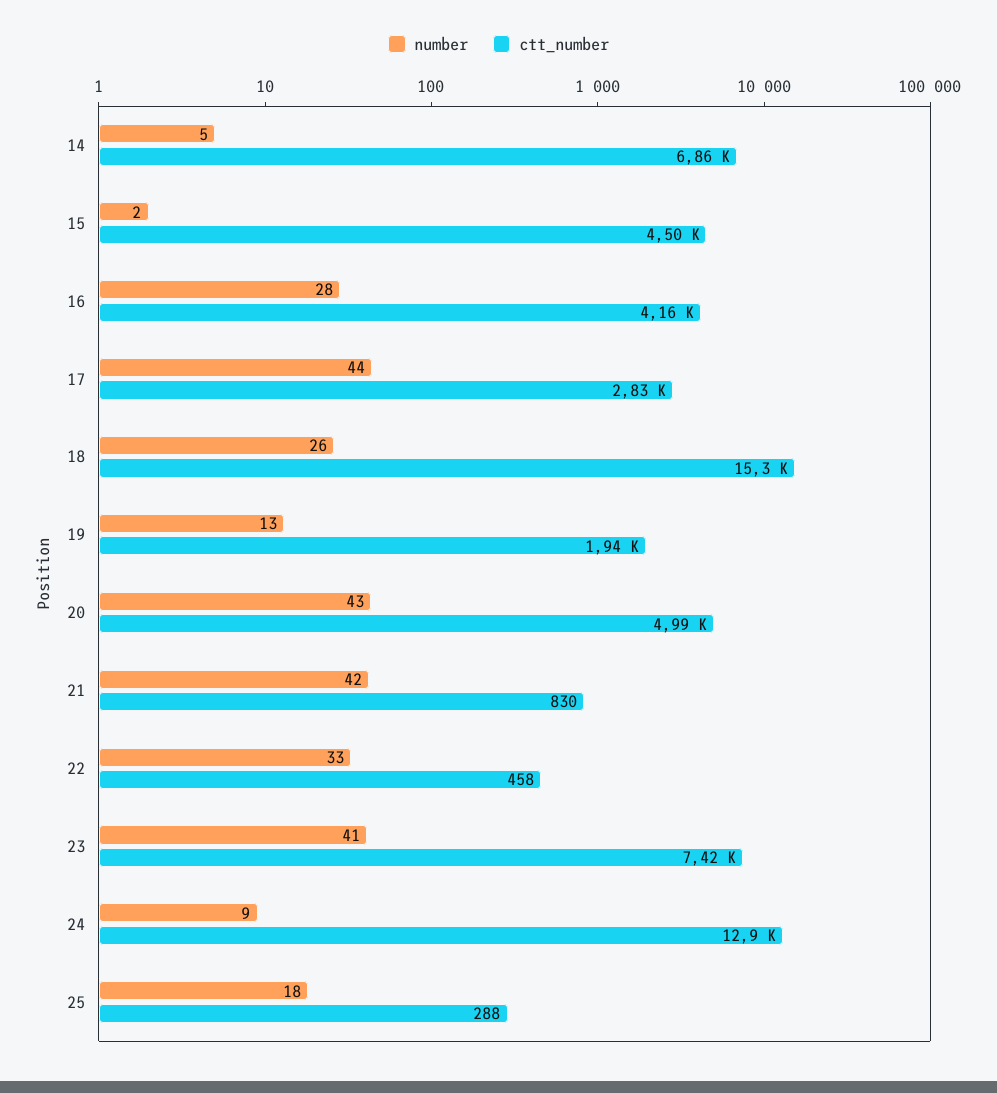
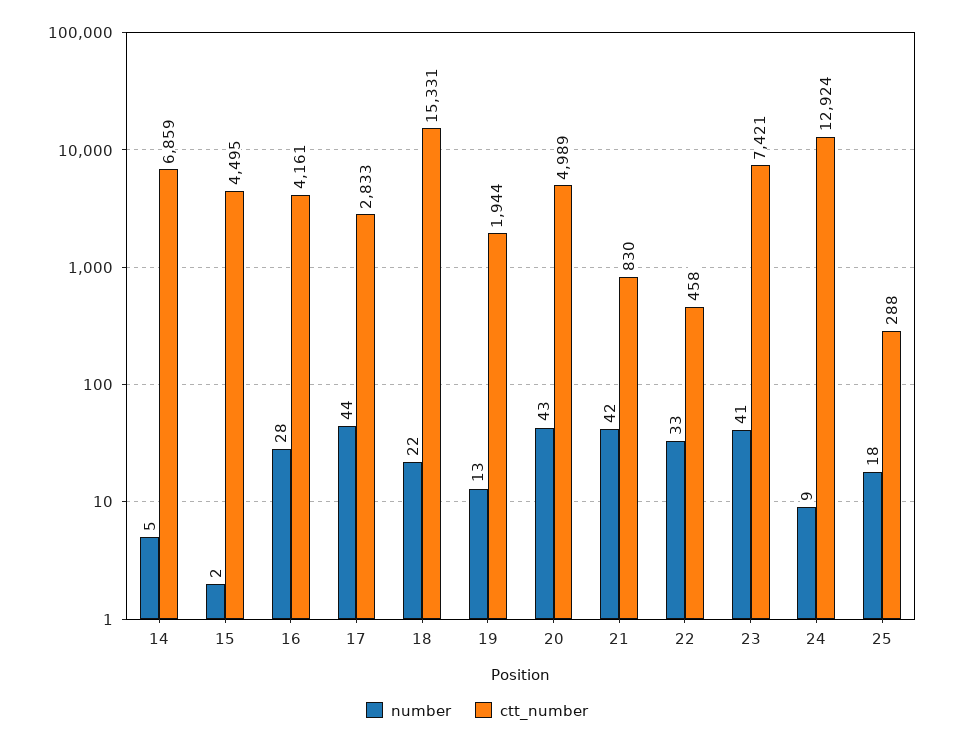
  {
    "number": {
      "14": 5,
      "15": 2,
      "16": 28,
      "17": 44,
-     "18": 26,
+     "18": 22,
      "19": 13,
      "20": 43,
      "21": 42,
      "22": 33,
      "23": 41,
      "24": 9,
      "25": 18
    },
    "ctt_number": {
      "14": 6859,
      "15": 4495,
      "16": 4161,
      "17": 2833,
      "18": 15331,
      "19": 1944,
      "20": 4989,
      "21": 830,
      "22": 458,
      "23": 7421,
      "24": 12924,
      "25": 288
    }
  }

